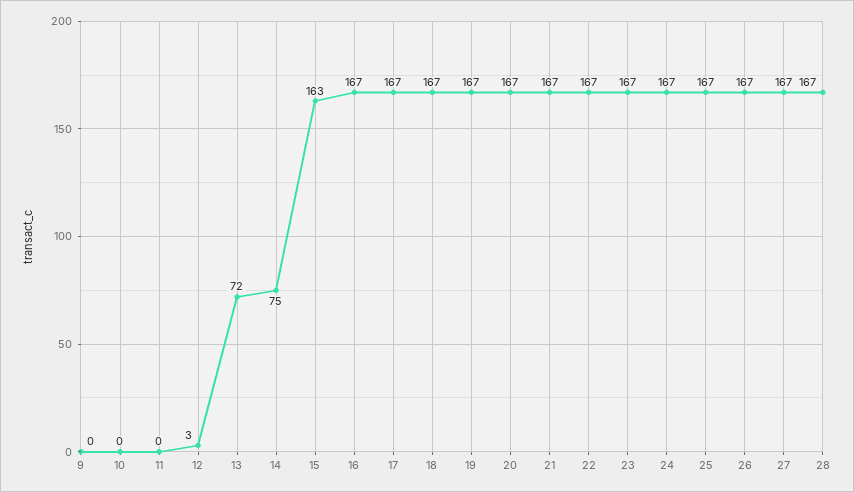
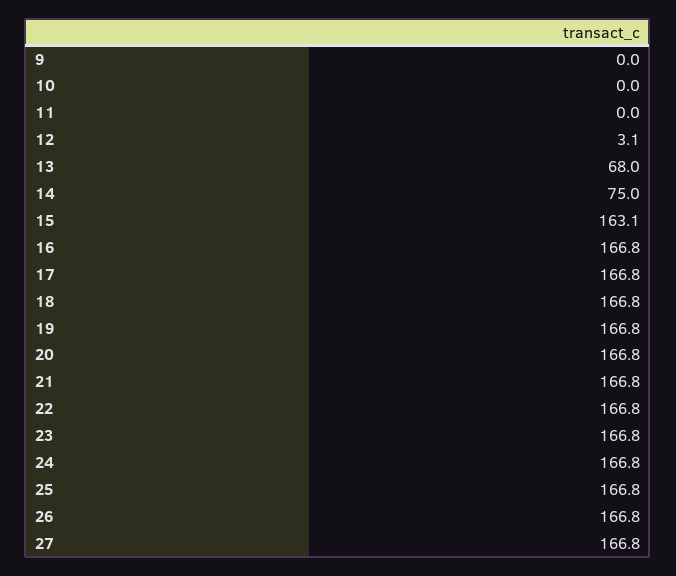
  {
    "9": 0,
    "10": 0,
    "11": 0,
    "12": 3.1,
-   "13": 72,
+   "13": 68,
    "14": 75,
    "15": 163.1,
    "16": 166.8,
    "17": 166.8,
    "18": 166.8,
    "19": 166.8,
    "20": 166.8,
    "21": 166.8,
    "22": 166.8,
    "23": 166.8,
    "24": 166.8,
    "25": 166.8,
    "26": 166.8,
-   "27": 166.8,
+   "27": 166.8
-   "28": 167
  }

